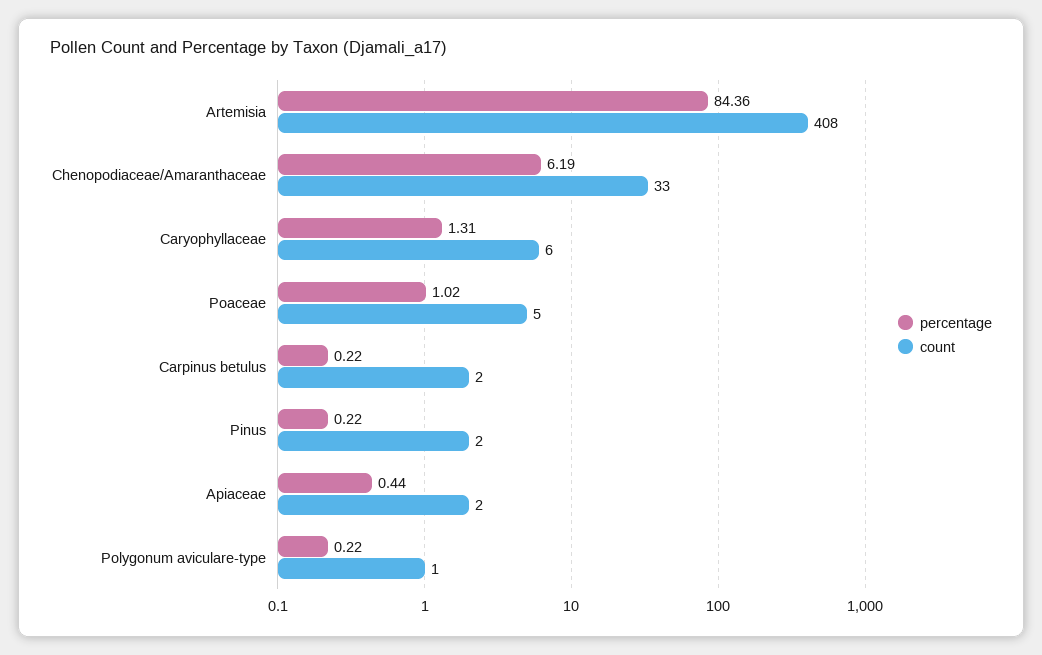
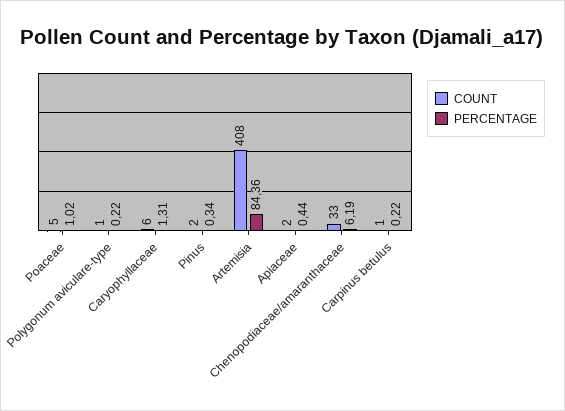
  {
    "percentage": {
      "Artemisia": 84.36,
      "Chenopodiaceae/Amaranthaceae": 6.19,
      "Caryophyllaceae": 1.31,
      "Poaceae": 1.02,
      "Carpinus betulus": 0.22,
-     "Pinus": 0.22,
+     "Pinus": 0.34,
      "Apiaceae": 0.44,
      "Polygonum aviculare-type": 0.22
    },
    "count": {
      "Artemisia": 408,
      "Chenopodiaceae/Amaranthaceae": 33,
      "Caryophyllaceae": 6,
      "Poaceae": 5,
-     "Carpinus betulus": 2,
+     "Carpinus betulus": 1,
      "Pinus": 2,
      "Apiaceae": 2,
      "Polygonum aviculare-type": 1
    }
  }

